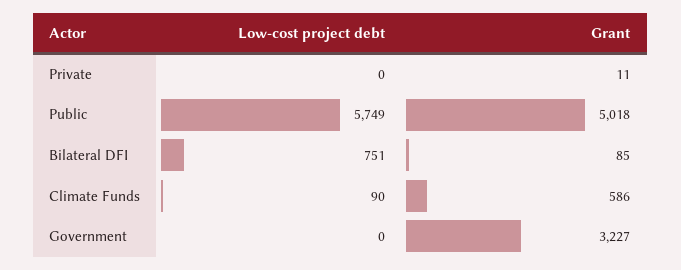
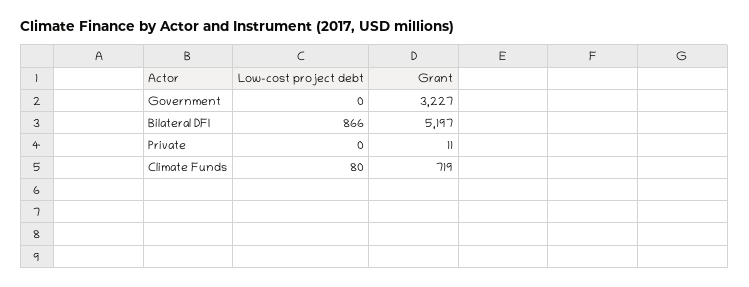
  {
    "Low-cost project debt": {
      "Private": 0,
-     "Public": 5749,
-     "Bilateral DFI": 751,
+     "Bilateral DFI": 866,
-     "Climate Funds": 90,
+     "Climate Funds": 80,
      "Government": 0
    },
    "Grant": {
      "Private": 11,
-     "Public": 5018,
-     "Bilateral DFI": 85,
+     "Bilateral DFI": 5197,
-     "Climate Funds": 586,
+     "Climate Funds": 719,
      "Government": 3227
    }
  }

